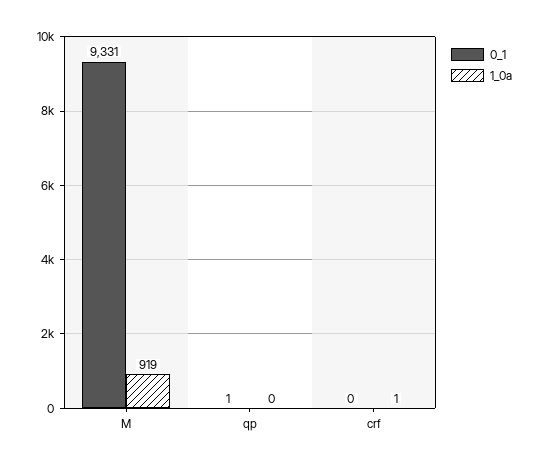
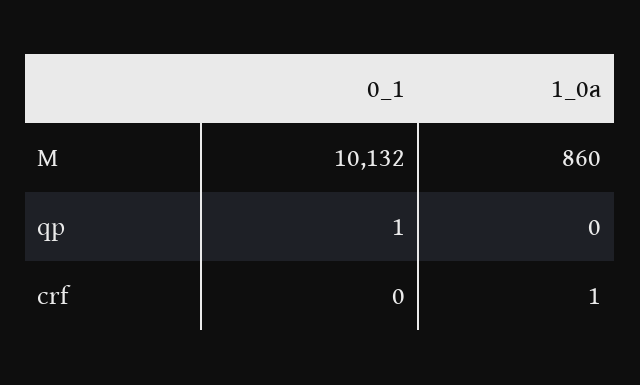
  {
    "0_1": {
-     "M": 9331,
+     "M": 10132,
      "qp": 1,
      "crf": 0
    },
    "1_0a": {
-     "M": 919,
+     "M": 860,
      "qp": 0,
      "crf": 1
    }
  }

